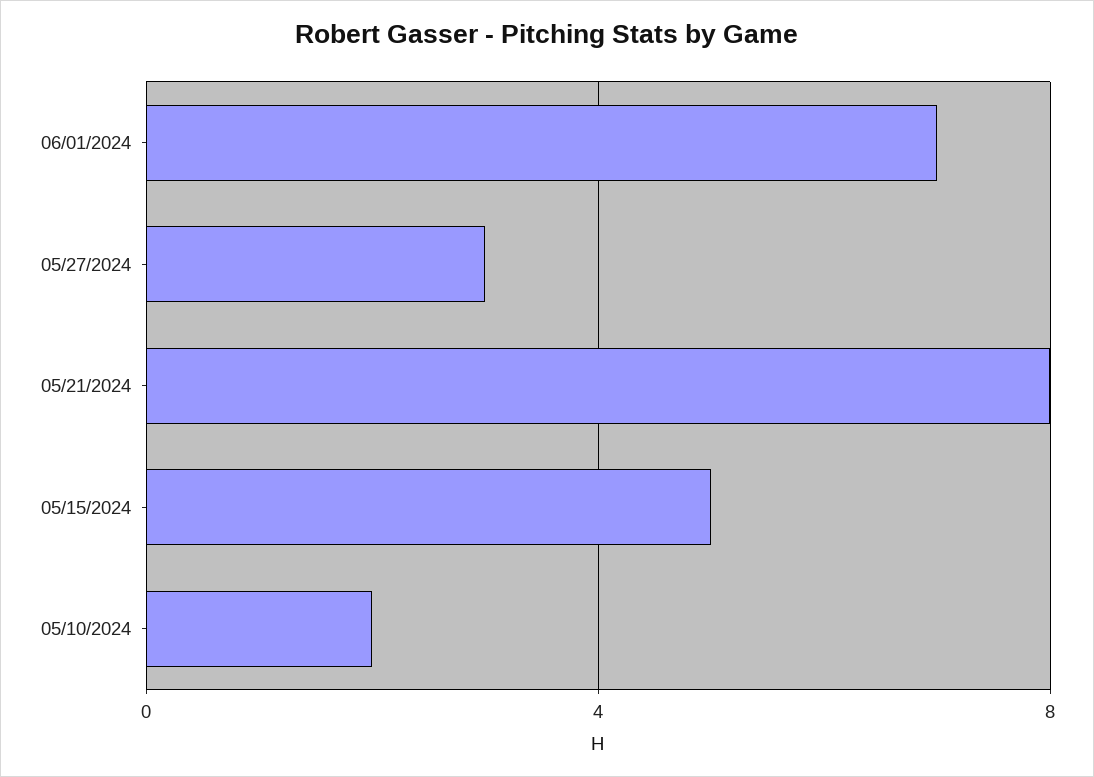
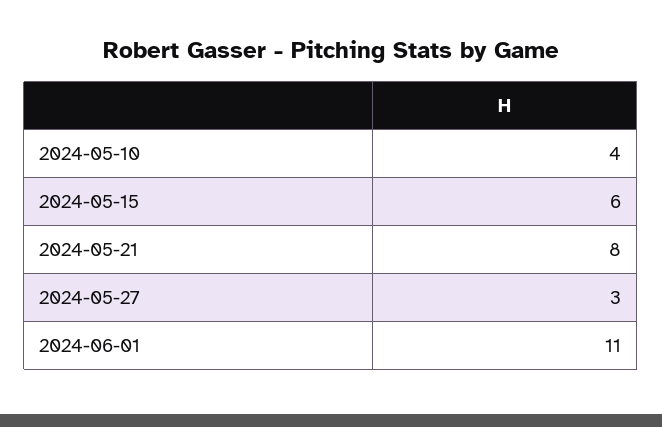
  {
-   "06/01/2024": 7,
+   "06/01/2024": 11,
    "05/27/2024": 3,
    "05/21/2024": 8,
-   "05/15/2024": 5,
+   "05/15/2024": 6,
-   "05/10/2024": 2
+   "05/10/2024": 4
  }

